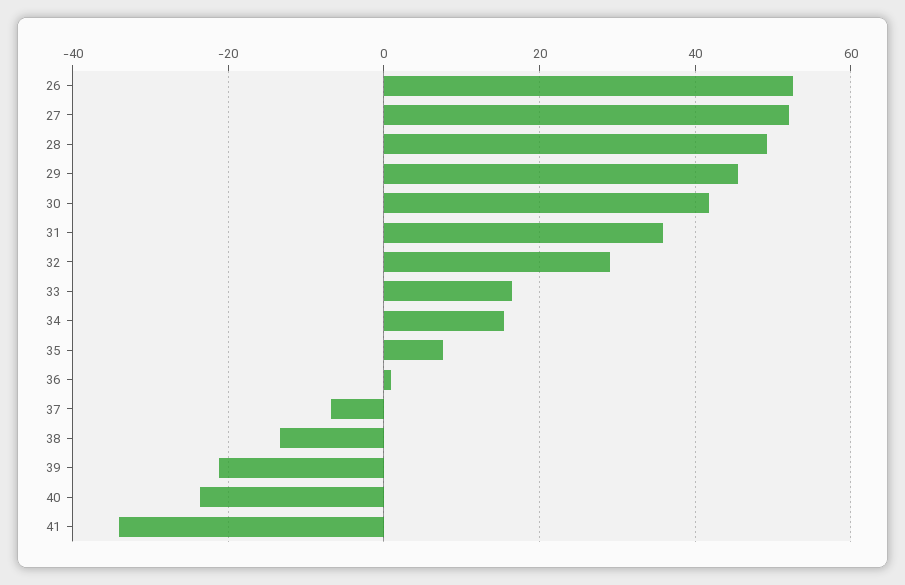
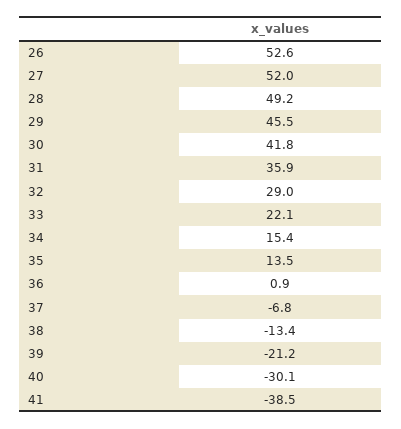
  {
    "26": 52.6,
    "27": 52,
    "28": 49.2,
    "29": 45.5,
    "30": 41.8,
    "31": 35.9,
    "32": 29,
-   "33": 16,
+   "33": 22.1,
    "34": 15.4,
-   "35": 8,
+   "35": 13.5,
    "36": 0.9,
    "37": -6.8,
    "38": -13.4,
    "39": -21.2,
-   "40": -24,
+   "40": -30.1,
-   "41": -34
+   "41": -38.5
  }

